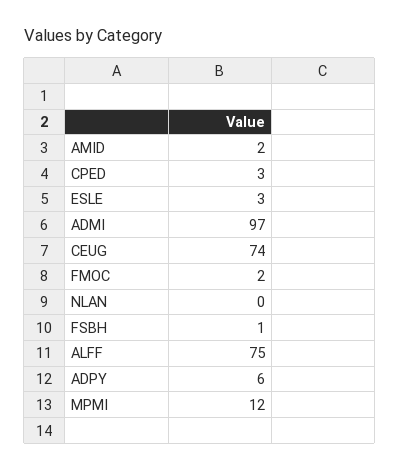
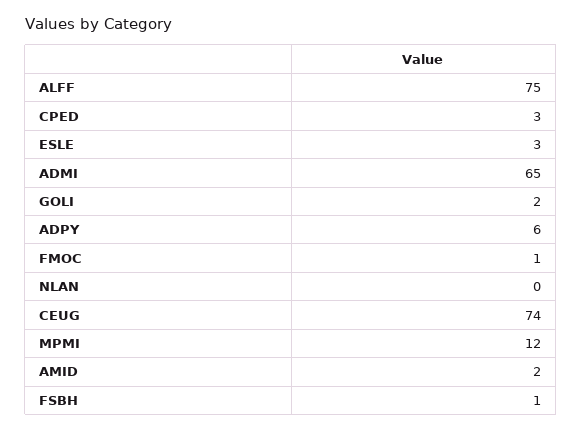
  {
    "AMID": 2,
    "CPED": 3,
    "ESLE": 3,
-   "ADMI": 97,
+   "ADMI": 65,
    "CEUG": 74,
-   "FMOC": 2,
+   "FMOC": 1,
    "NLAN": 0,
    "FSBH": 1,
    "ALFF": 75,
    "ADPY": 6,
-   "MPMI": 12
+   "MPMI": 12,
+   "GOLI": 2
  }

